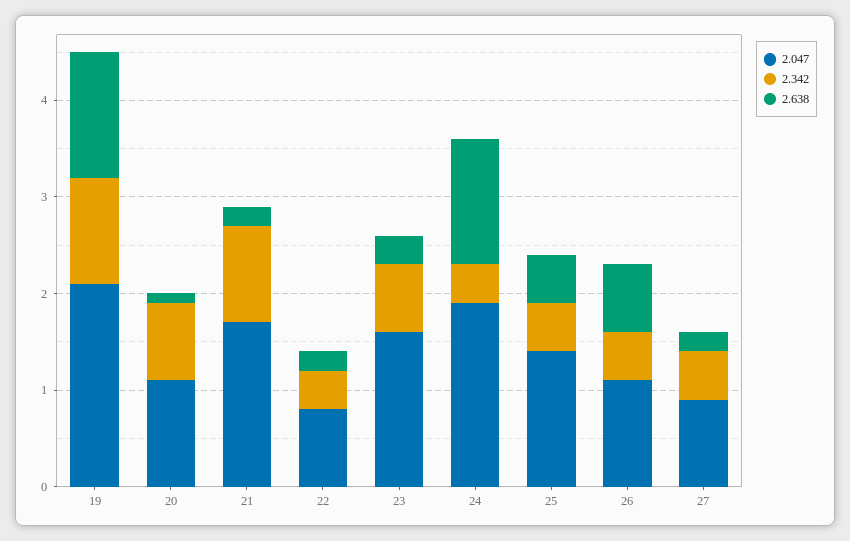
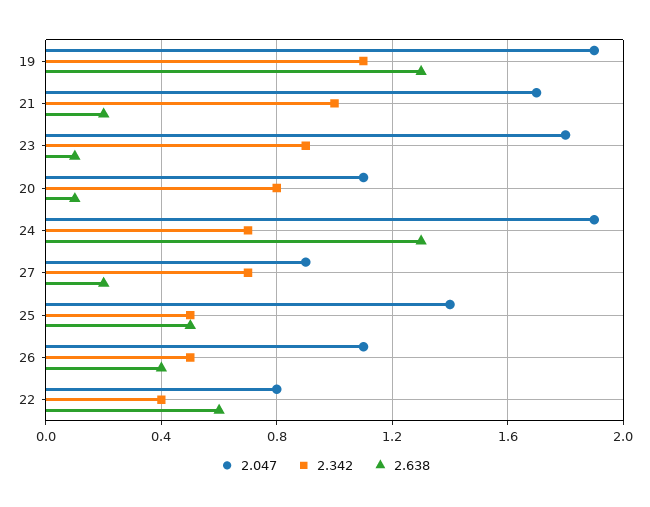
  {
    "2.047": {
-     "19": 2.1,
+     "19": 1.9,
      "20": 1.1,
      "21": 1.7,
      "22": 0.8,
-     "23": 1.6,
+     "23": 1.8,
      "24": 1.9,
      "25": 1.4,
      "26": 1.1,
      "27": 0.9
    },
    "2.342": {
      "19": 1.1,
      "20": 0.8,
      "21": 1,
      "22": 0.4,
-     "23": 0.7,
+     "23": 0.9,
-     "24": 0.4,
+     "24": 0.7,
      "25": 0.5,
      "26": 0.5,
-     "27": 0.5
+     "27": 0.7
    },
    "2.638": {
      "19": 1.3,
      "20": 0.1,
      "21": 0.2,
-     "22": 0.2,
+     "22": 0.6,
-     "23": 0.3,
+     "23": 0.1,
      "24": 1.3,
      "25": 0.5,
-     "26": 0.7,
+     "26": 0.4,
      "27": 0.2
    }
  }

